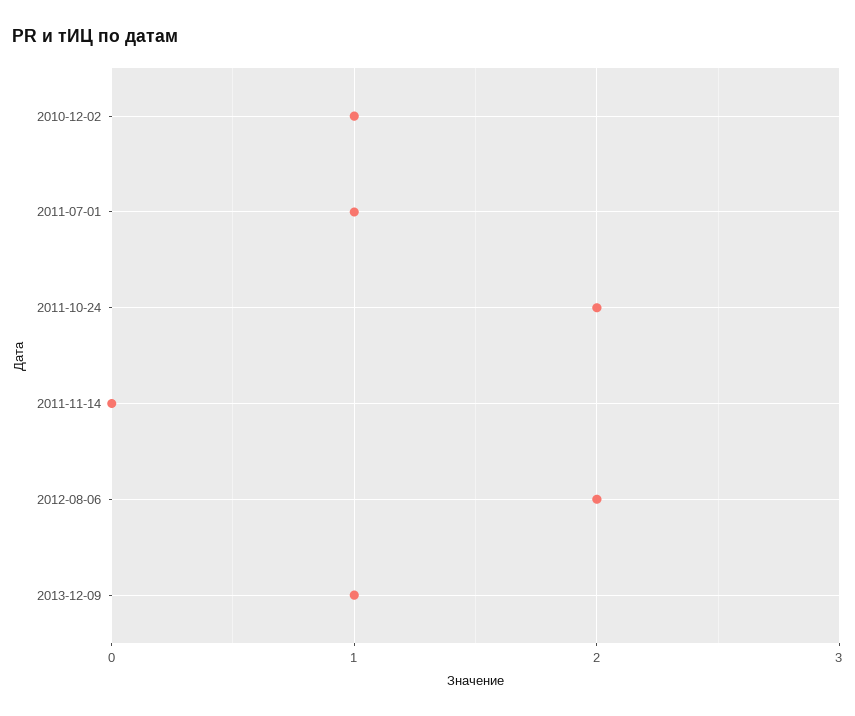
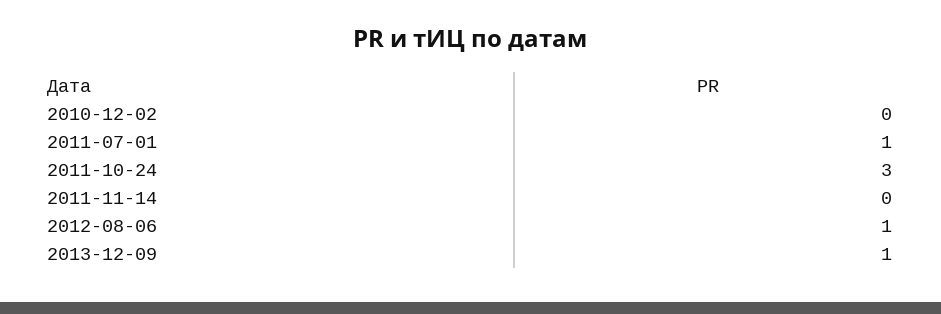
  {
-   "2010-12-02": 1,
+   "2010-12-02": 0,
    "2011-07-01": 1,
-   "2011-10-24": 2,
+   "2011-10-24": 3,
    "2011-11-14": 0,
-   "2012-08-06": 2,
+   "2012-08-06": 1,
    "2013-12-09": 1
  }

